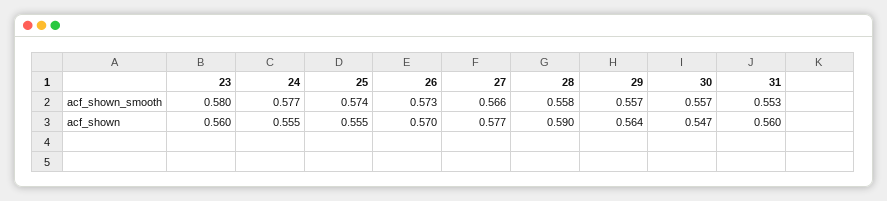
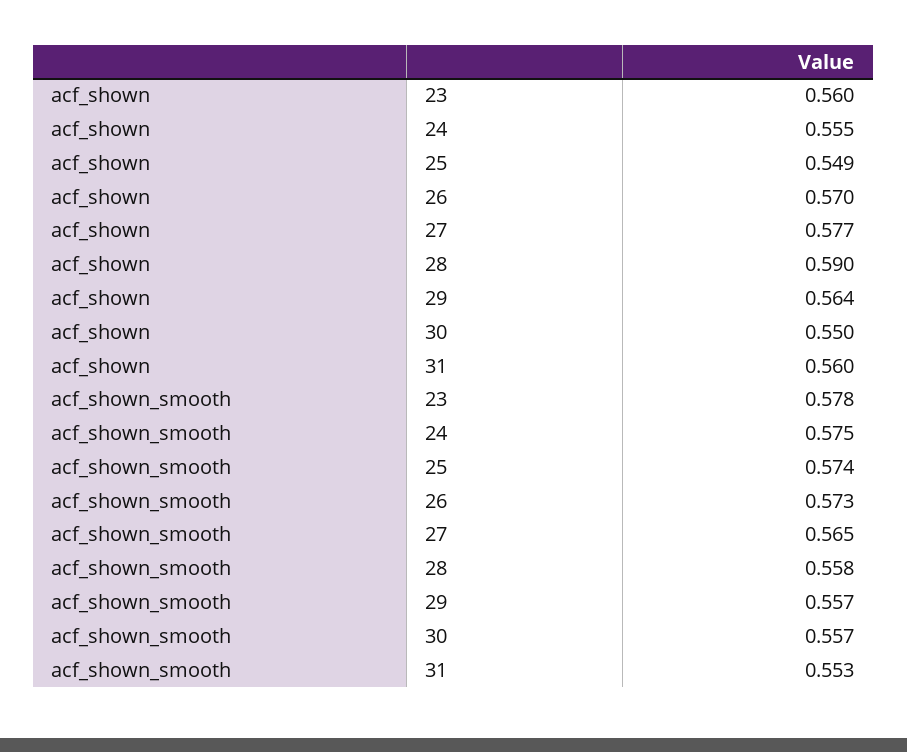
  {
    "23": {
-     "acf_shown_smooth": 0.58,
+     "acf_shown_smooth": 0.578,
      "acf_shown": 0.56
    },
    "24": {
-     "acf_shown_smooth": 0.577,
+     "acf_shown_smooth": 0.575,
      "acf_shown": 0.555
    },
    "25": {
      "acf_shown_smooth": 0.574,
-     "acf_shown": 0.555
+     "acf_shown": 0.549
    },
    "26": {
      "acf_shown_smooth": 0.573,
      "acf_shown": 0.57
    },
    "27": {
-     "acf_shown_smooth": 0.566,
+     "acf_shown_smooth": 0.565,
      "acf_shown": 0.577
    },
    "28": {
      "acf_shown_smooth": 0.558,
      "acf_shown": 0.59
    },
    "29": {
      "acf_shown_smooth": 0.557,
      "acf_shown": 0.564
    },
    "30": {
      "acf_shown_smooth": 0.557,
-     "acf_shown": 0.547
+     "acf_shown": 0.55
    },
    "31": {
      "acf_shown_smooth": 0.553,
      "acf_shown": 0.56
    }
  }

